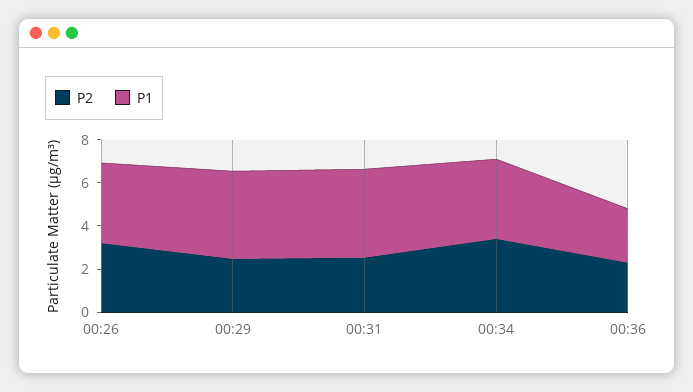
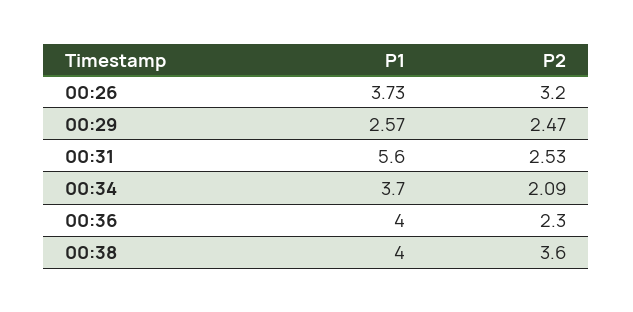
  {
    "P2": {
      "00:26": 3.2,
      "00:29": 2.47,
      "00:31": 2.53,
-     "00:34": 3.5,
+     "00:34": 2.09,
-     "00:36": 2.3
+     "00:36": 2.3,
+     "00:38": 3.6
    },
    "P1": {
      "00:26": 3.73,
-     "00:29": 4,
+     "00:29": 2.57,
-     "00:31": 4,
+     "00:31": 5.6,
      "00:34": 3.7,
-     "00:36": 2.5
+     "00:36": 4,
+     "00:38": 4
    }
  }

